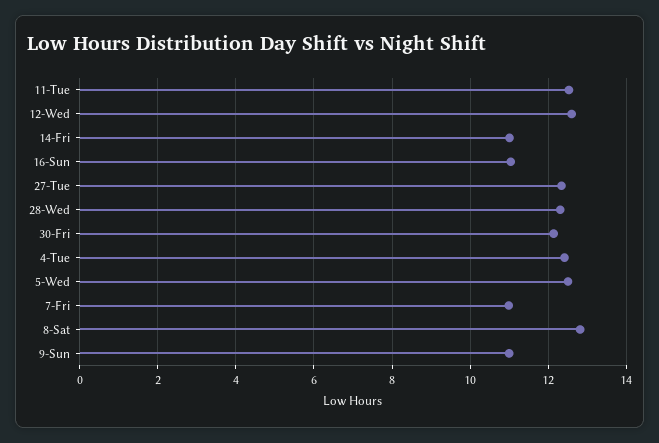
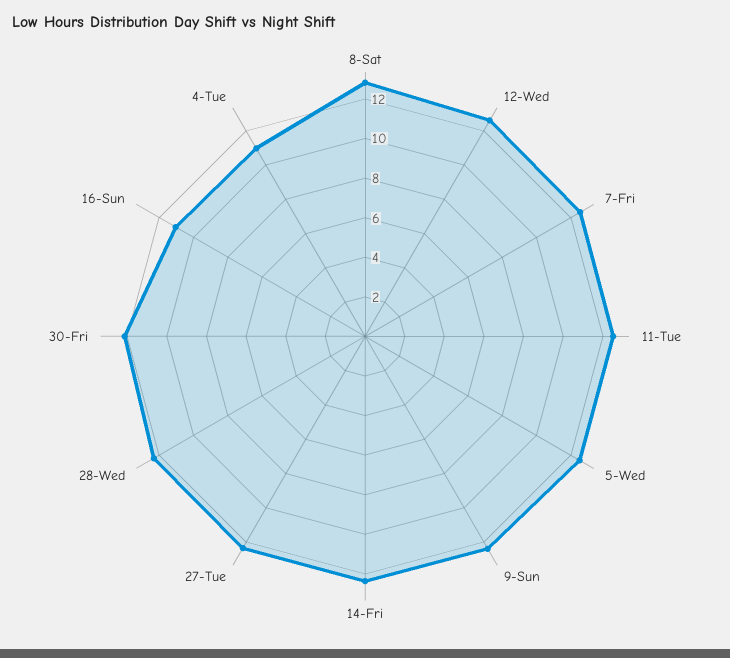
  {
    "11-Tue": 12.6,
    "12-Wed": 12.6,
-   "14-Fri": 11,
+   "14-Fri": 12.5,
    "16-Sun": 11,
    "27-Tue": 12.4,
    "28-Wed": 12.4,
    "30-Fri": 12.2,
-   "4-Tue": 12.4,
+   "4-Tue": 11,
    "5-Wed": 12.6,
-   "7-Fri": 11,
+   "7-Fri": 12.5,
    "8-Sat": 12.8,
-   "9-Sun": 11
+   "9-Sun": 12.5
  }

